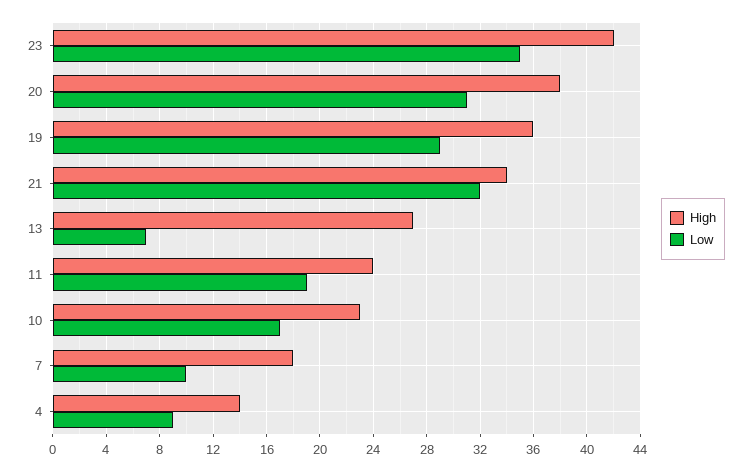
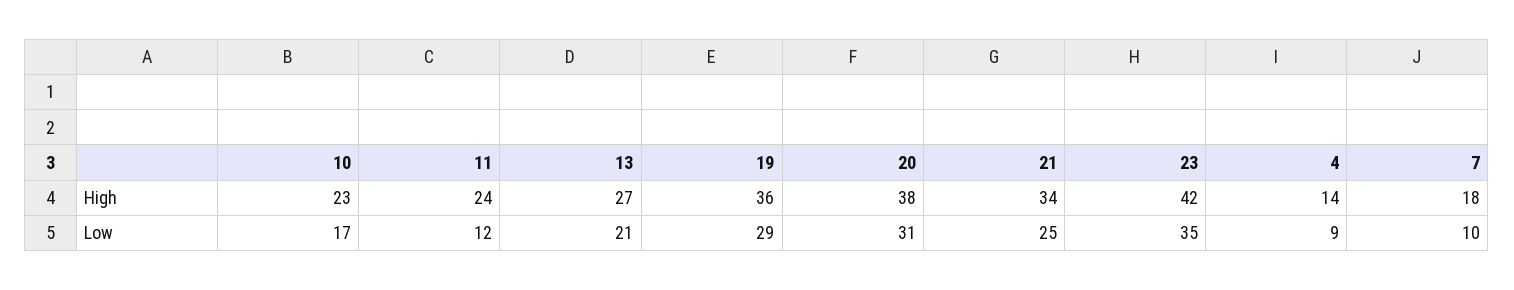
  {
    "High": {
      "23": 42,
      "20": 38,
      "19": 36,
      "21": 34,
      "13": 27,
      "11": 24,
      "10": 23,
      "7": 18,
      "4": 14
    },
    "Low": {
      "23": 35,
      "20": 31,
      "19": 29,
-     "21": 32,
+     "21": 25,
-     "13": 7,
+     "13": 21,
-     "11": 19,
+     "11": 12,
      "10": 17,
      "7": 10,
      "4": 9
    }
  }

